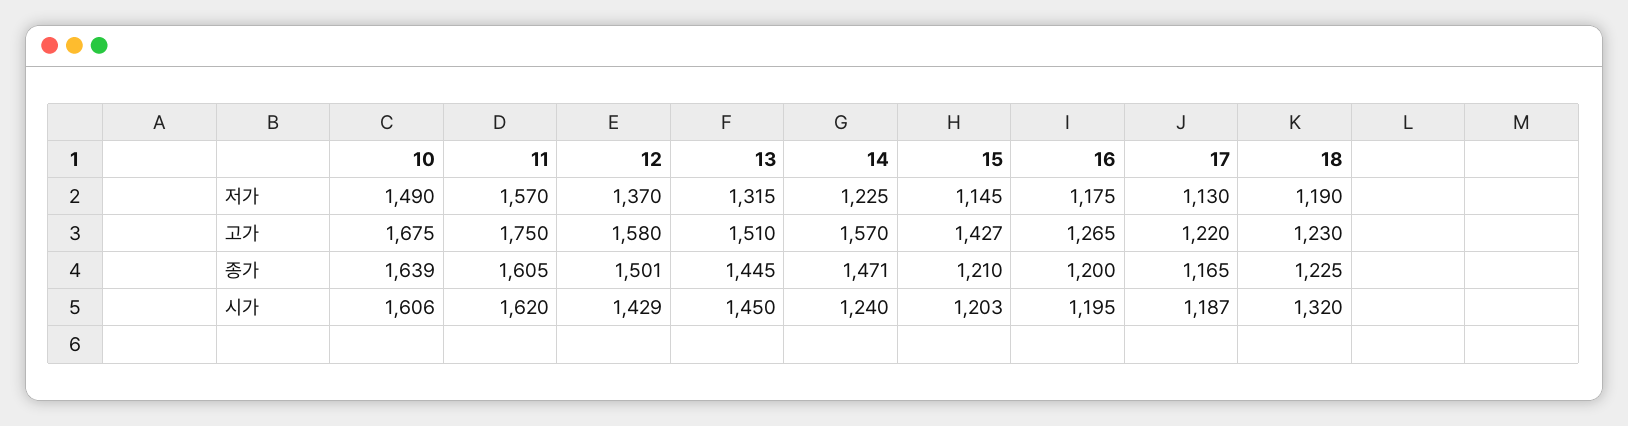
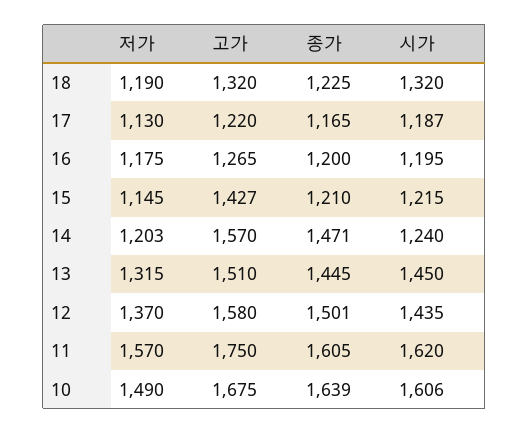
  {
    "10": {
      "저가": 1490,
      "고가": 1675,
      "종가": 1639,
      "시가": 1606
    },
    "11": {
      "저가": 1570,
      "고가": 1750,
      "종가": 1605,
      "시가": 1620
    },
    "12": {
      "저가": 1370,
      "고가": 1580,
      "종가": 1501,
-     "시가": 1429
+     "시가": 1435
    },
    "13": {
      "저가": 1315,
      "고가": 1510,
      "종가": 1445,
      "시가": 1450
    },
    "14": {
-     "저가": 1225,
+     "저가": 1203,
      "고가": 1570,
      "종가": 1471,
      "시가": 1240
    },
    "15": {
      "저가": 1145,
      "고가": 1427,
      "종가": 1210,
-     "시가": 1203
+     "시가": 1215
    },
    "16": {
      "저가": 1175,
      "고가": 1265,
      "종가": 1200,
      "시가": 1195
    },
    "17": {
      "저가": 1130,
      "고가": 1220,
      "종가": 1165,
      "시가": 1187
    },
    "18": {
      "저가": 1190,
-     "고가": 1230,
+     "고가": 1320,
      "종가": 1225,
      "시가": 1320
    }
  }

